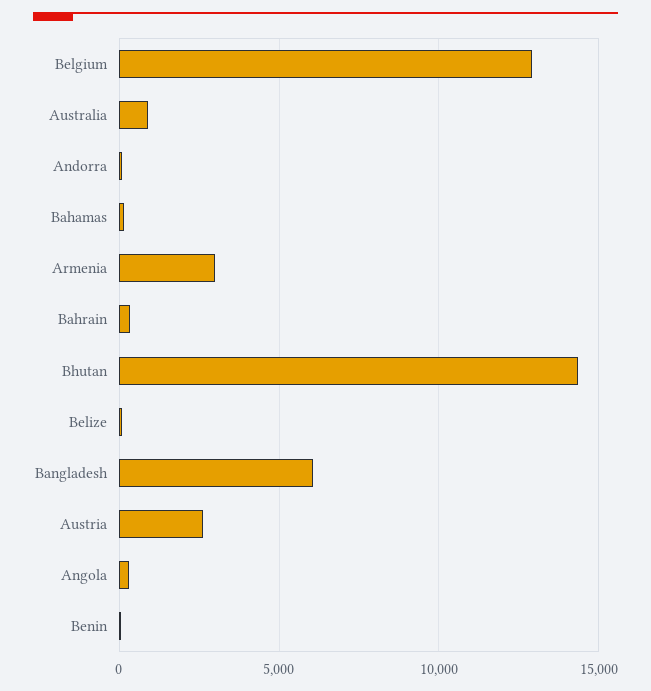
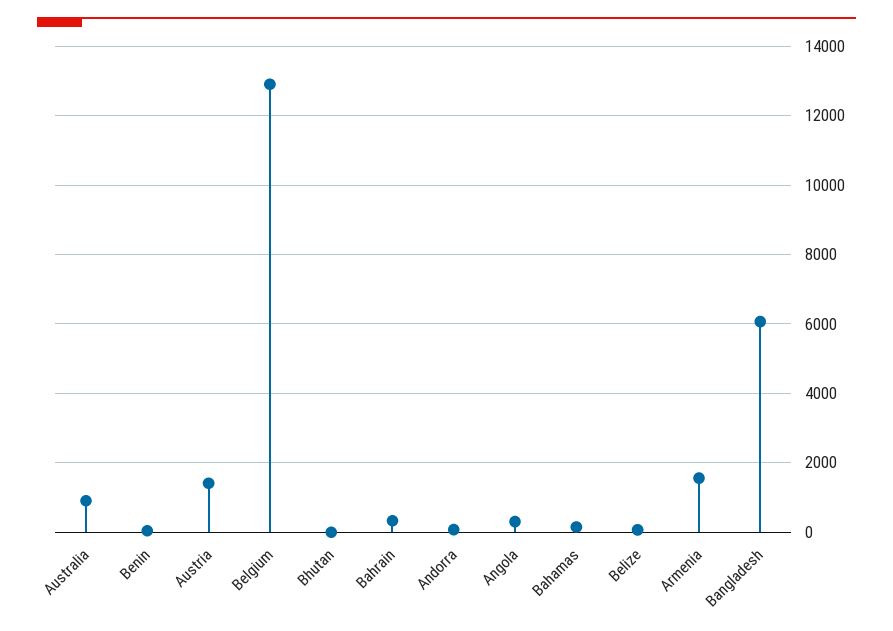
  {
    "Belgium": 13000,
    "Australia": 1000,
    "Andorra": 0,
    "Bahamas": 200,
-   "Armenia": 3000,
+   "Armenia": 1600,
    "Bahrain": 400,
-   "Bhutan": 14500,
+   "Bhutan": 0,
    "Belize": 0,
    "Bangladesh": 6000,
-   "Austria": 2500,
+   "Austria": 1400,
    "Angola": 400,
    "Benin": 0
  }

